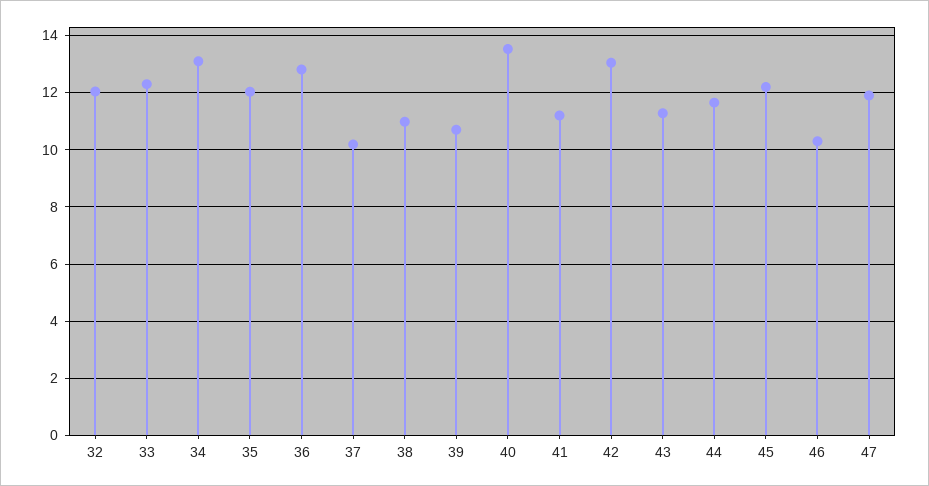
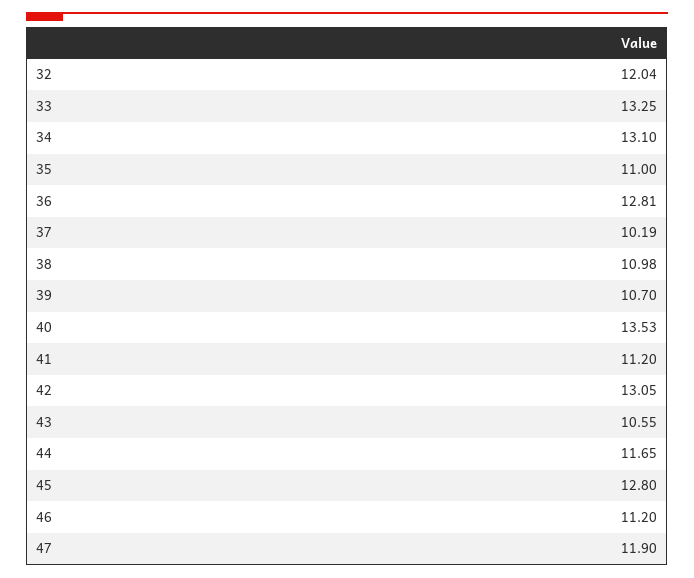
  {
    "32": 12.04,
-   "33": 12.25,
+   "33": 13.25,
    "34": 13.1,
-   "35": 12,
+   "35": 11,
    "36": 12.81,
    "37": 10.19,
    "38": 10.98,
    "39": 10.7,
    "40": 13.53,
    "41": 11.2,
    "42": 13.05,
-   "43": 11.25,
+   "43": 10.55,
    "44": 11.65,
-   "45": 12.25,
+   "45": 12.8,
-   "46": 10.25,
+   "46": 11.2,
    "47": 11.9
  }

